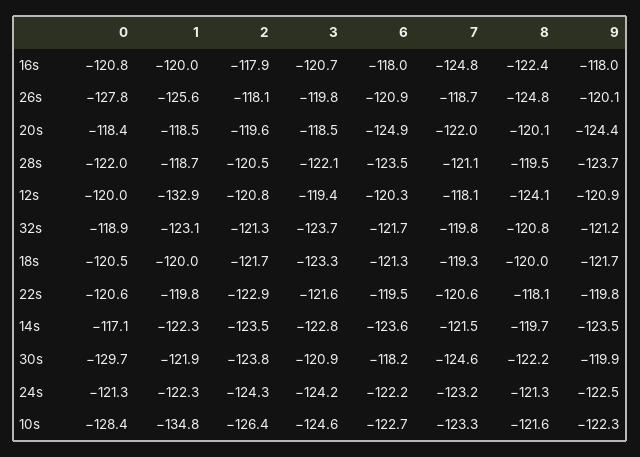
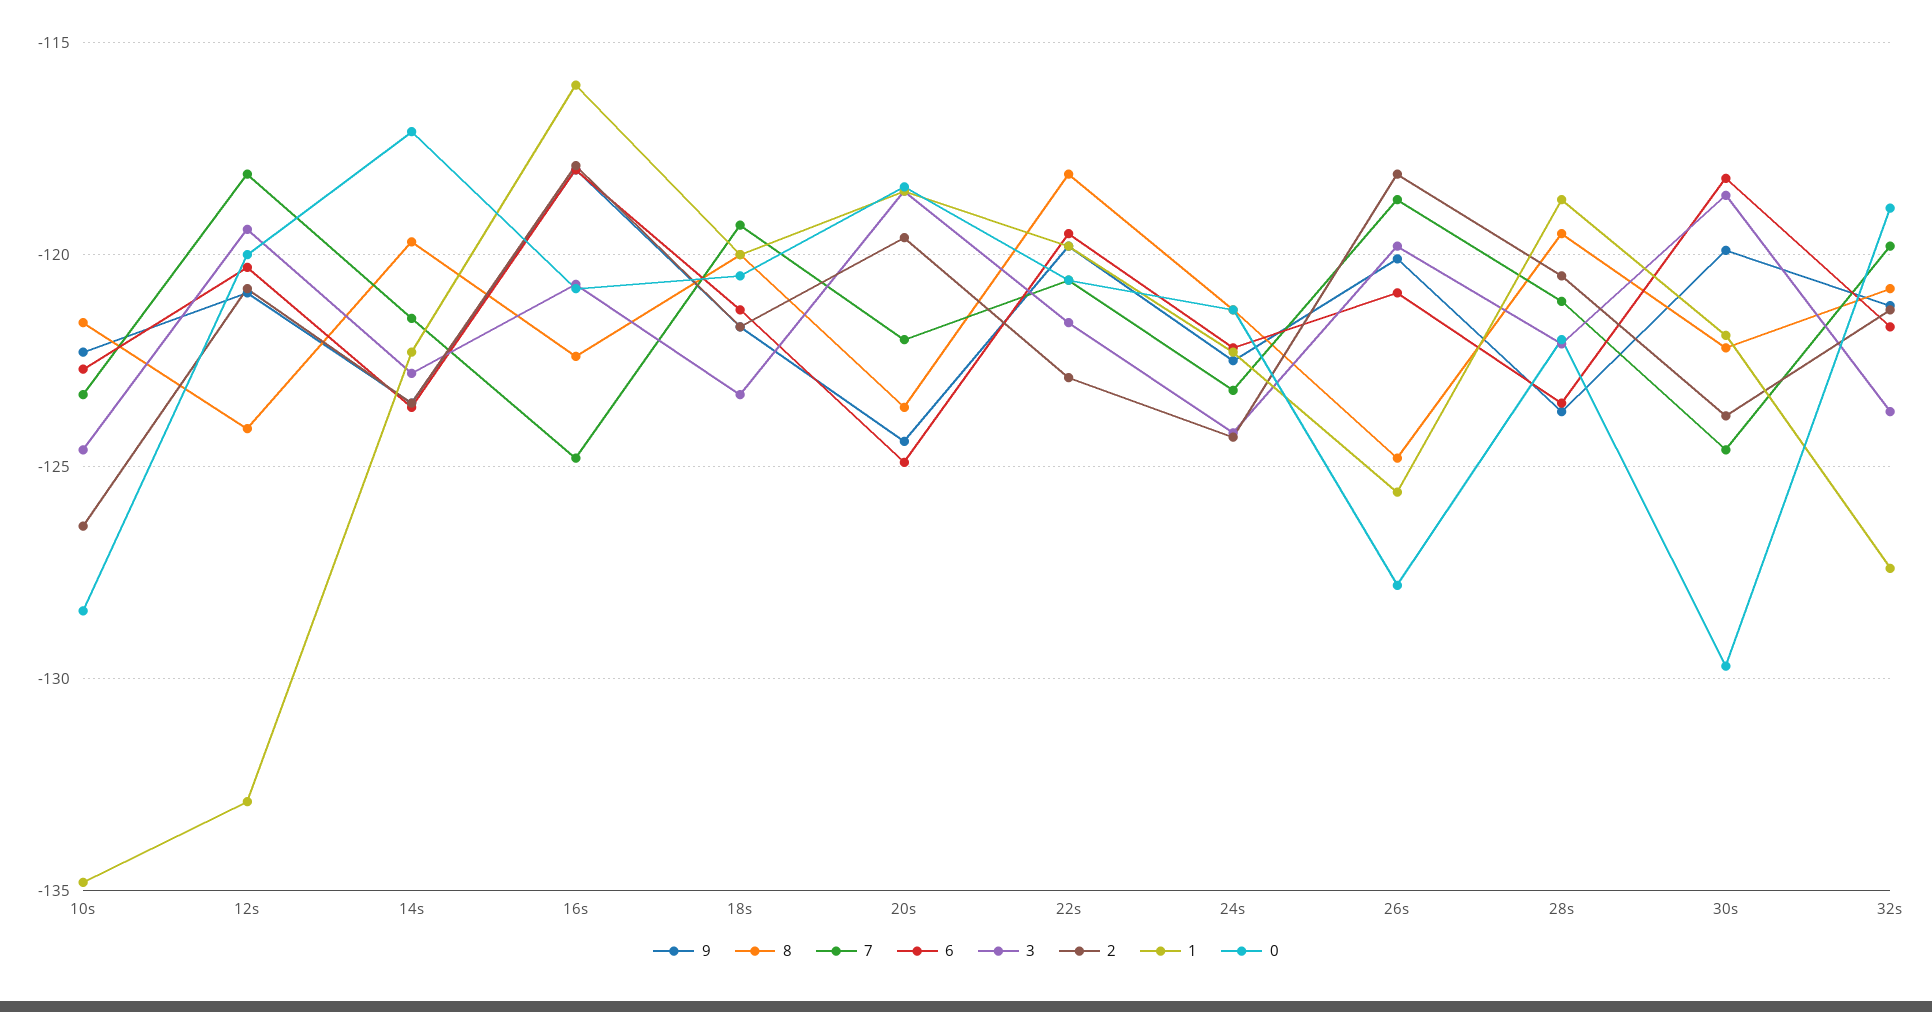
  {
    "0": {
      "16s": -120.8,
      "26s": -127.8,
      "20s": -118.4,
      "28s": -122,
      "12s": -120,
      "32s": -118.9,
      "18s": -120.5,
      "22s": -120.6,
      "14s": -117.1,
      "30s": -129.7,
      "24s": -121.3,
      "10s": -128.4
    },
    "1": {
-     "16s": -120,
+     "16s": -116,
      "26s": -125.6,
      "20s": -118.5,
      "28s": -118.7,
      "12s": -132.9,
-     "32s": -123.1,
+     "32s": -127.5,
      "18s": -120,
      "22s": -119.8,
      "14s": -122.3,
      "30s": -121.9,
      "24s": -122.3,
      "10s": -134.8
    },
    "2": {
      "16s": -117.9,
      "26s": -118.1,
      "20s": -119.6,
      "28s": -120.5,
      "12s": -120.8,
      "32s": -121.3,
      "18s": -121.7,
      "22s": -122.9,
      "14s": -123.5,
      "30s": -123.8,
      "24s": -124.3,
      "10s": -126.4
    },
    "3": {
      "16s": -120.7,
      "26s": -119.8,
      "20s": -118.5,
      "28s": -122.1,
      "12s": -119.4,
      "32s": -123.7,
      "18s": -123.3,
      "22s": -121.6,
      "14s": -122.8,
-     "30s": -120.9,
+     "30s": -118.5,
      "24s": -124.2,
      "10s": -124.6
    },
    "6": {
      "16s": -118,
      "26s": -120.9,
      "20s": -124.9,
      "28s": -123.5,
      "12s": -120.3,
      "32s": -121.7,
      "18s": -121.3,
      "22s": -119.5,
      "14s": -123.6,
      "30s": -118.2,
      "24s": -122.2,
      "10s": -122.7
    },
    "7": {
      "16s": -124.8,
      "26s": -118.7,
      "20s": -122,
      "28s": -121.1,
      "12s": -118.1,
      "32s": -119.8,
      "18s": -119.3,
      "22s": -120.6,
      "14s": -121.5,
      "30s": -124.6,
      "24s": -123.2,
      "10s": -123.3
    },
    "8": {
      "16s": -122.4,
      "26s": -124.8,
-     "20s": -120.1,
+     "20s": -123.5,
      "28s": -119.5,
      "12s": -124.1,
      "32s": -120.8,
      "18s": -120,
      "22s": -118.1,
      "14s": -119.7,
      "30s": -122.2,
      "24s": -121.3,
      "10s": -121.6
    },
    "9": {
      "16s": -118,
      "26s": -120.1,
      "20s": -124.4,
      "28s": -123.7,
      "12s": -120.9,
      "32s": -121.2,
      "18s": -121.7,
      "22s": -119.8,
      "14s": -123.5,
      "30s": -119.9,
      "24s": -122.5,
      "10s": -122.3
    }
  }

